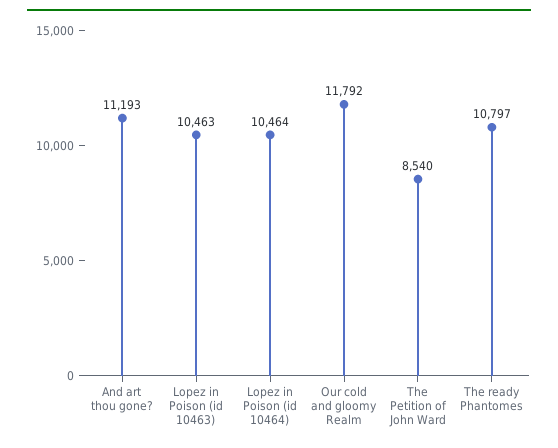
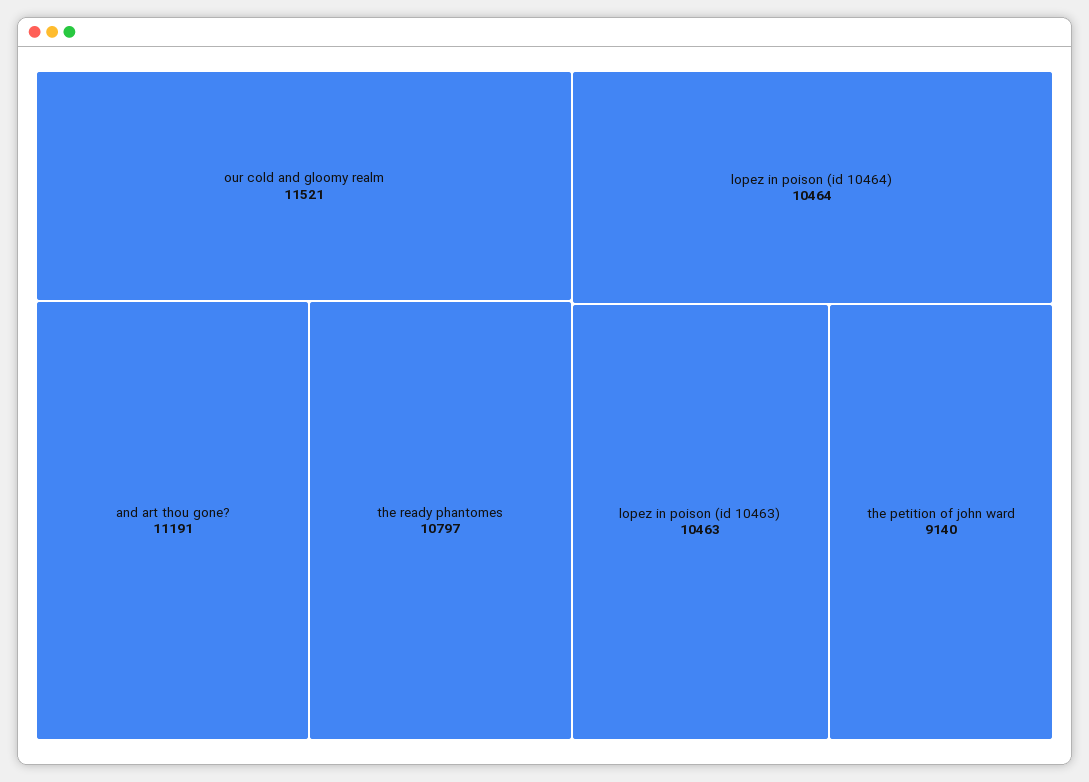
  {
-   "And art thou gone?": 11193,
+   "And art thou gone?": 11191,
    "Lopez in Poison (id 10463)": 10463,
    "Lopez in Poison (id 10464)": 10464,
-   "Our cold and gloomy Realm": 11792,
+   "Our cold and gloomy Realm": 11521,
-   "The Petition of John Ward": 8540,
+   "The Petition of John Ward": 9140,
    "The ready Phantomes": 10797
  }

